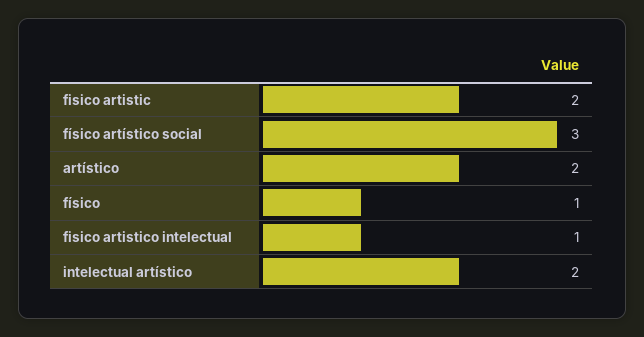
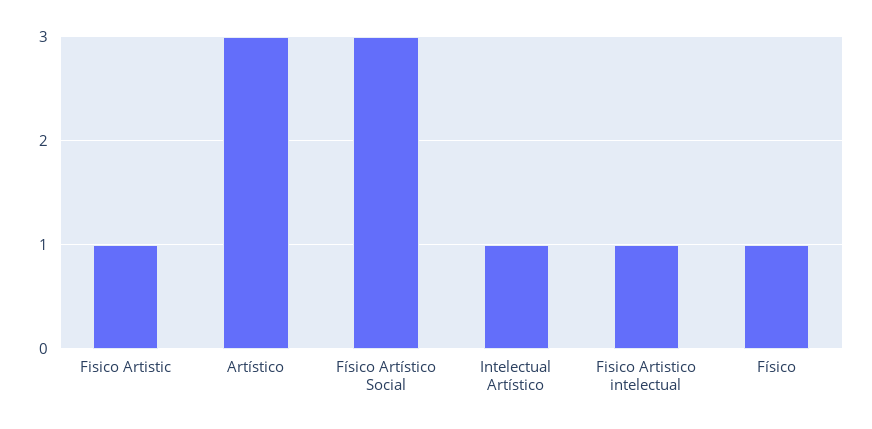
  {
-   "fisico artistic": 2,
+   "fisico artistic": 1,
    "físico artístico social": 3,
-   "artístico": 2,
+   "artístico": 3,
    "físico": 1,
    "fisico artistico intelectual": 1,
-   "intelectual artístico": 2
+   "intelectual artístico": 1
  }

